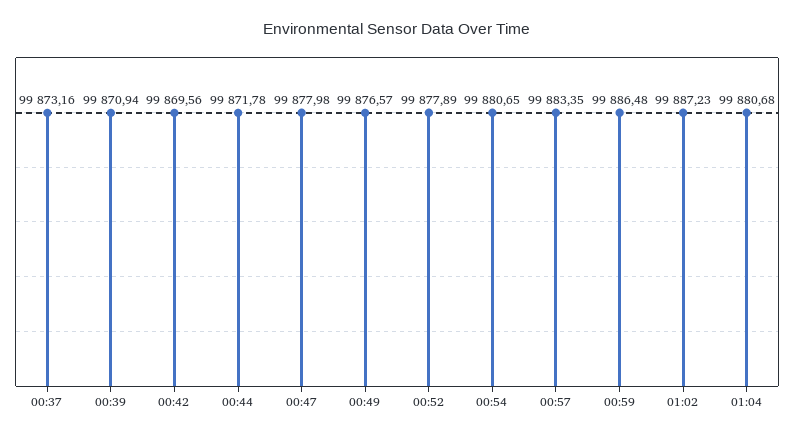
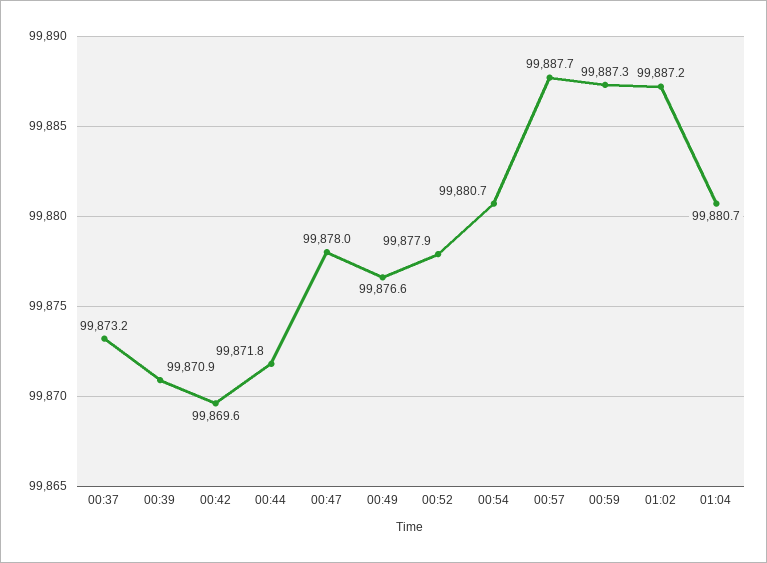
  {
    "00:37": 99873.16,
    "00:39": 99870.94,
    "00:42": 99869.56,
    "00:44": 99871.78,
    "00:47": 99877.98,
    "00:49": 99876.57,
    "00:52": 99877.89,
    "00:54": 99880.65,
-   "00:57": 99883.35,
+   "00:57": 99887.7,
-   "00:59": 99886.48,
+   "00:59": 99887.3,
    "01:02": 99887.23,
    "01:04": 99880.68
  }

